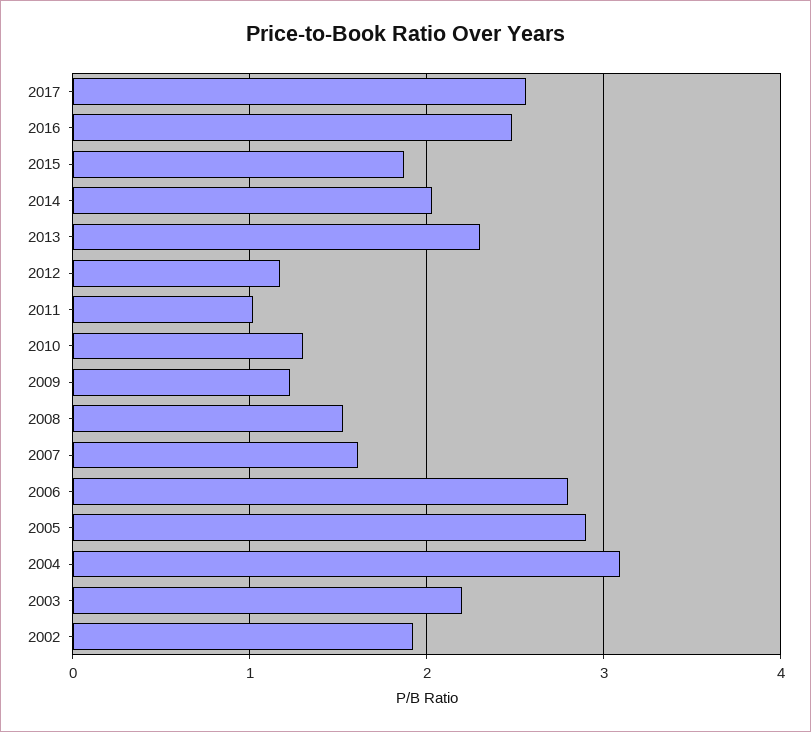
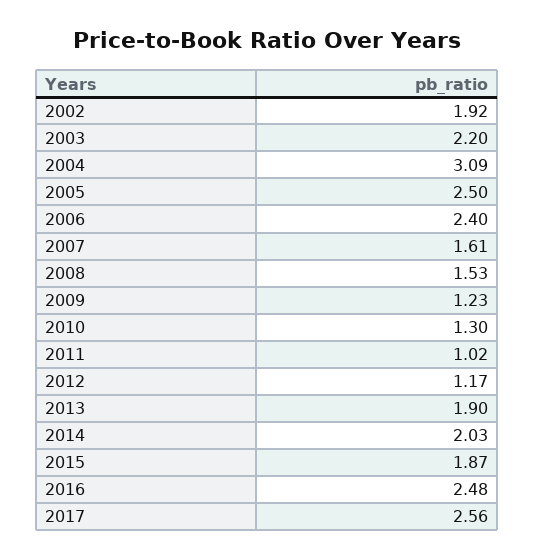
  {
    "2017": 2.56,
    "2016": 2.48,
    "2015": 1.87,
    "2014": 2.03,
-   "2013": 2.3,
+   "2013": 1.9,
    "2012": 1.17,
    "2011": 1.02,
    "2010": 1.3,
    "2009": 1.23,
    "2008": 1.53,
    "2007": 1.61,
-   "2006": 2.8,
+   "2006": 2.4,
-   "2005": 2.9,
+   "2005": 2.5,
    "2004": 3.09,
    "2003": 2.2,
    "2002": 1.92
  }

